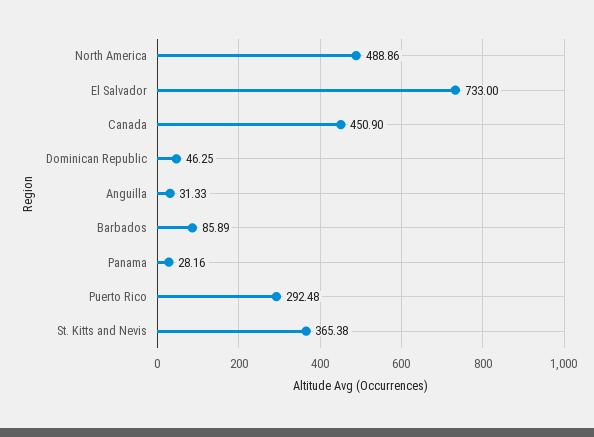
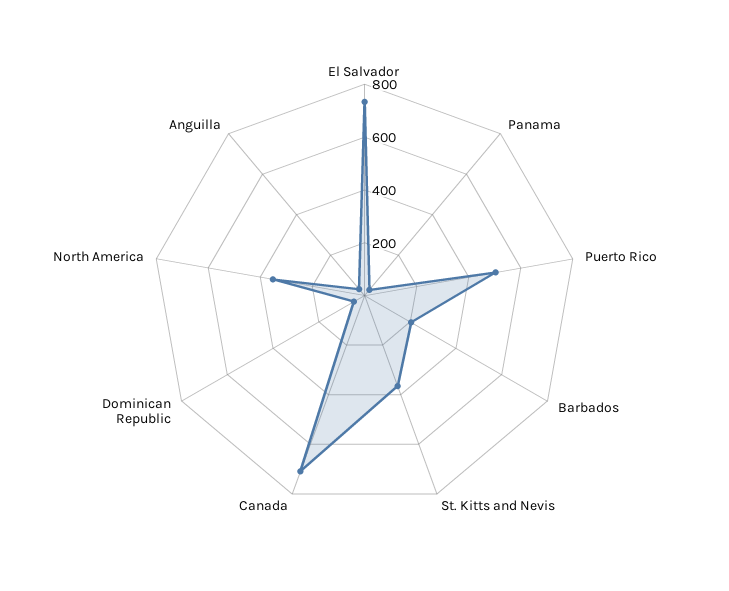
  {
-   "North America": 488.86,
+   "North America": 350,
    "El Salvador": 733,
-   "Canada": 450.9,
+   "Canada": 700,
    "Dominican Republic": 46.25,
    "Anguilla": 31.33,
-   "Barbados": 85.89,
+   "Barbados": 200,
    "Panama": 28.16,
-   "Puerto Rico": 292.48,
+   "Puerto Rico": 500,
    "St. Kitts and Nevis": 365.38
  }

